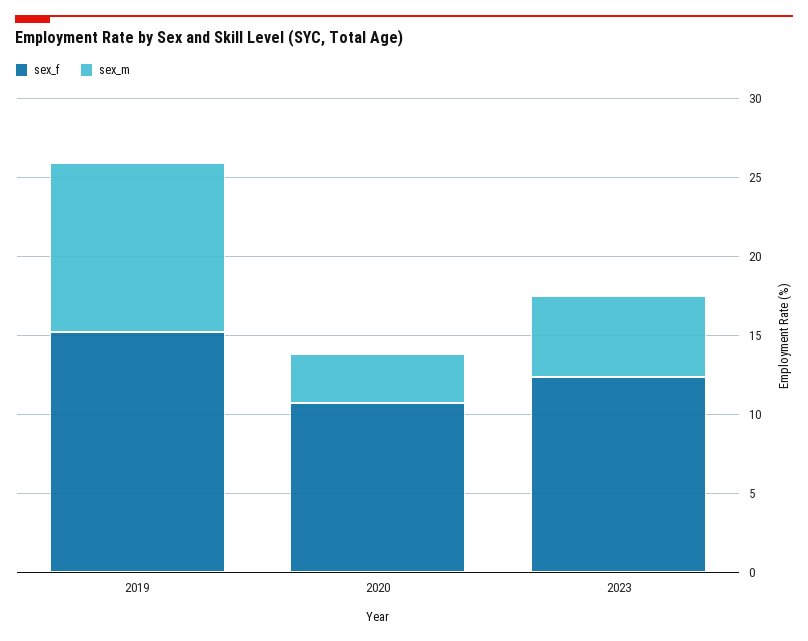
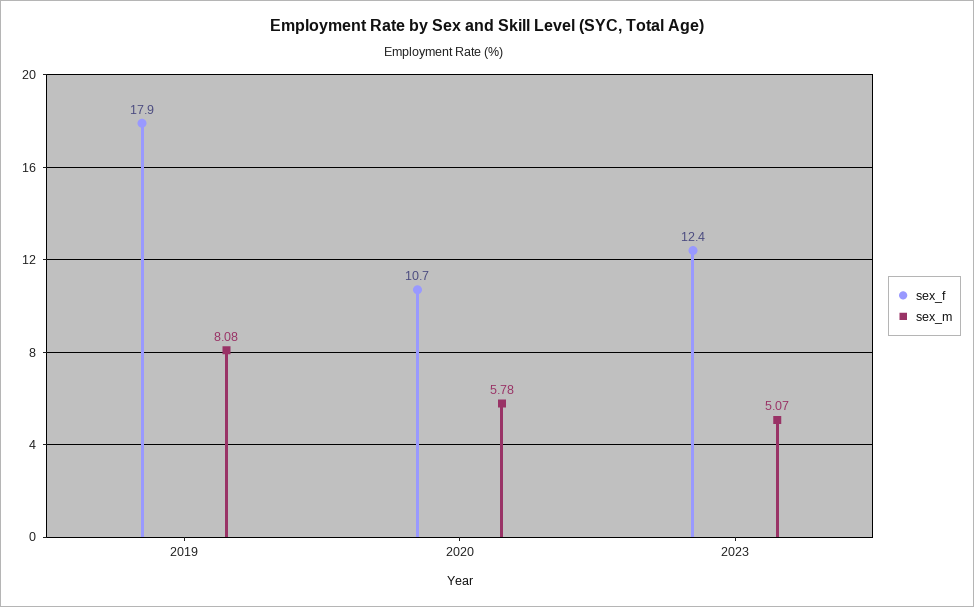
  {
    "sex_f": {
-     "2019": 15,
+     "2019": 17.9,
      "2020": 10.7,
      "2023": 12.4
    },
    "sex_m": {
-     "2019": 11,
+     "2019": 8.08,
-     "2020": 3,
+     "2020": 5.78,
      "2023": 5.07
    }
  }

